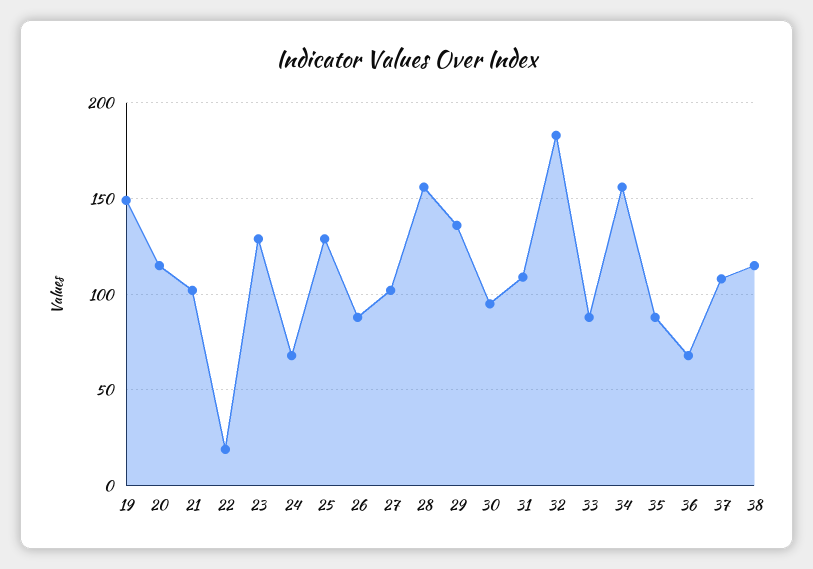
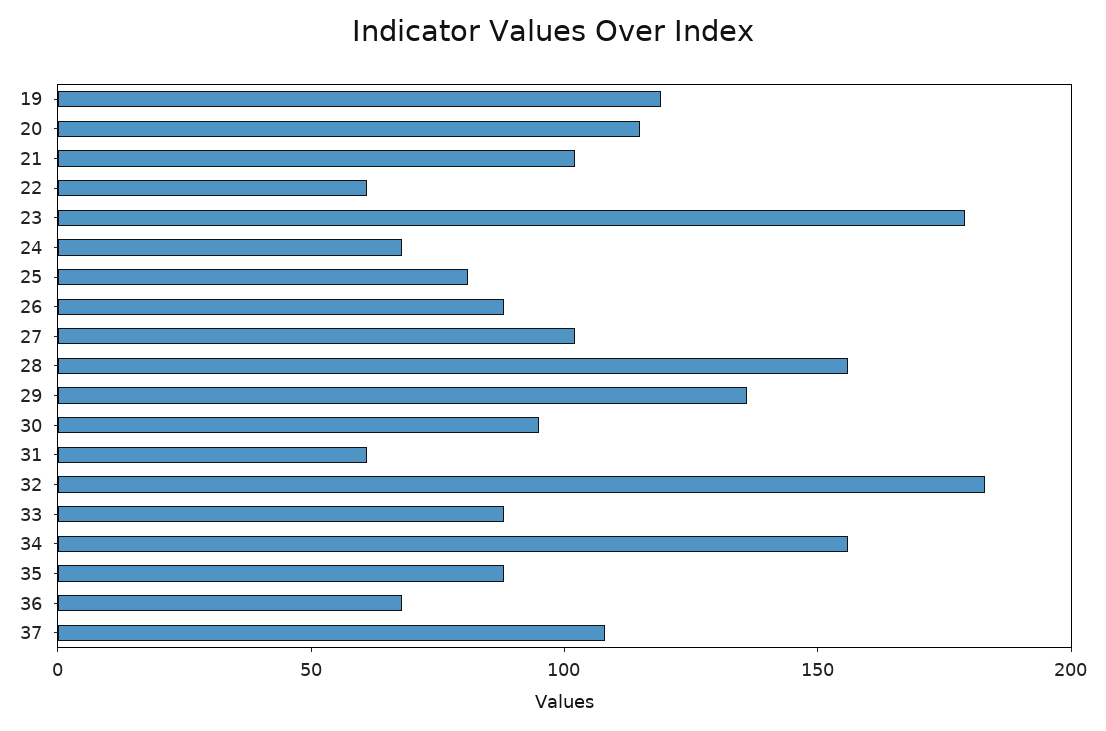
  {
-   "19": 150,
+   "19": 120,
    "20": 115,
    "21": 100,
-   "22": 20,
+   "22": 60,
-   "23": 130,
+   "23": 180,
    "24": 70,
-   "25": 130,
+   "25": 80,
    "26": 90,
    "27": 100,
    "28": 155,
    "29": 135,
    "30": 95,
-   "31": 110,
+   "31": 60,
    "32": 185,
    "33": 90,
    "34": 155,
    "35": 90,
    "36": 70,
-   "37": 110,
+   "37": 110
-   "38": 115
  }

